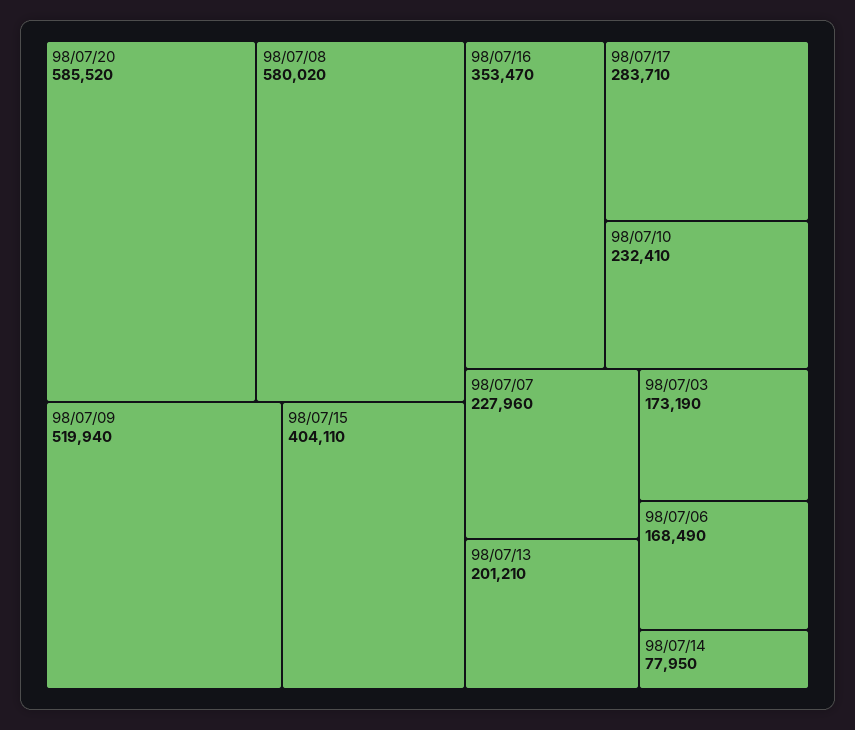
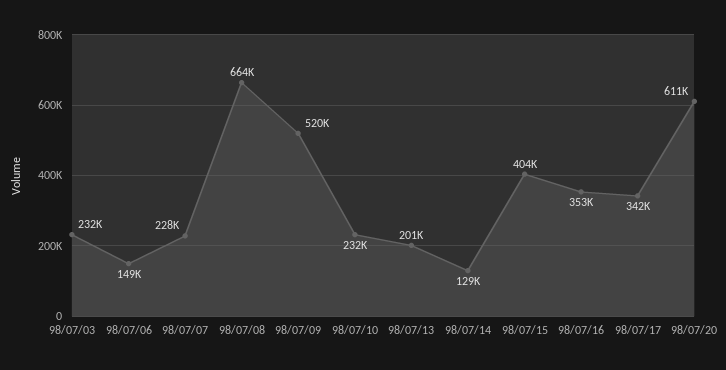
  {
-   "98/07/20": 585520,
+   "98/07/20": 611000,
-   "98/07/08": 580020,
+   "98/07/08": 664000,
    "98/07/09": 519940,
    "98/07/15": 404110,
    "98/07/16": 353470,
-   "98/07/17": 283710,
+   "98/07/17": 342000,
    "98/07/10": 232410,
    "98/07/07": 227960,
    "98/07/13": 201210,
-   "98/07/03": 173190,
+   "98/07/03": 232000,
-   "98/07/06": 168490,
+   "98/07/06": 149000,
-   "98/07/14": 77950
+   "98/07/14": 129000
  }

